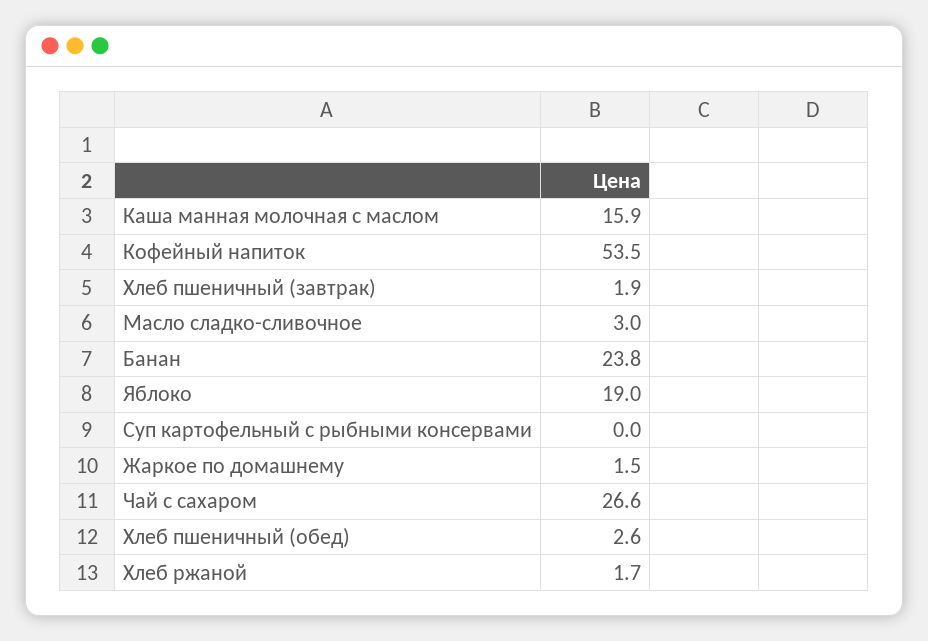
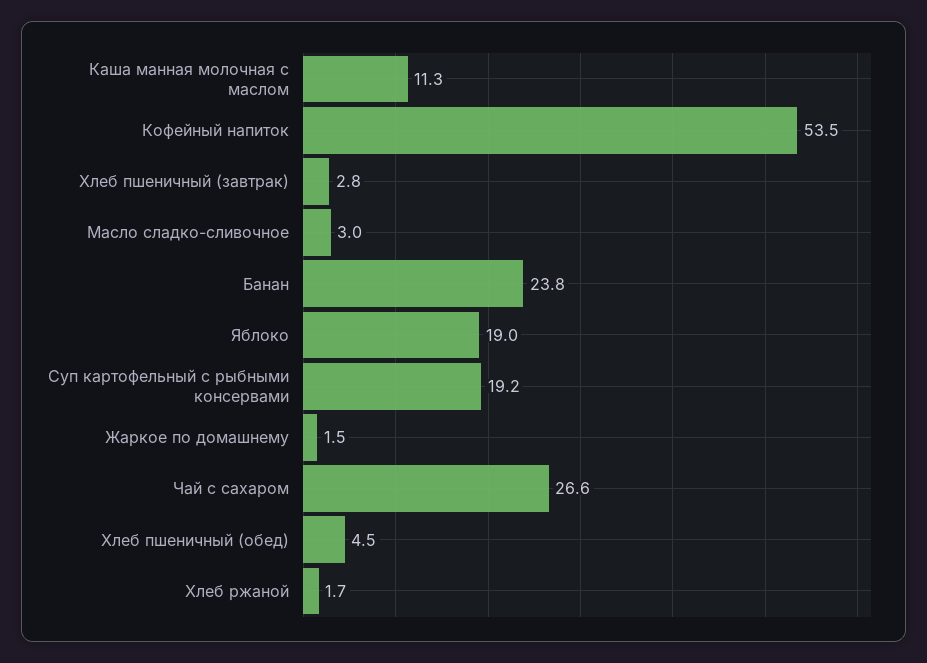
  {
-   "Каша манная молочная с маслом": 15.9,
+   "Каша манная молочная с маслом": 11.3,
    "Кофейный напиток": 53.5,
-   "Хлеб пшеничный (завтрак)": 1.9,
+   "Хлеб пшеничный (завтрак)": 2.8,
    "Масло сладко-сливочное": 3,
    "Банан": 23.8,
    "Яблоко": 19,
-   "Суп картофельный с рыбными консервами": 0,
+   "Суп картофельный с рыбными консервами": 19.2,
    "Жаркое по домашнему": 1.5,
    "Чай с сахаром": 26.6,
-   "Хлеб пшеничный (обед)": 2.6,
+   "Хлеб пшеничный (обед)": 4.5,
    "Хлеб ржаной": 1.7
  }

